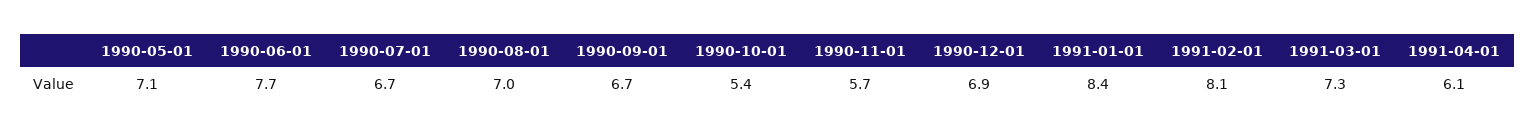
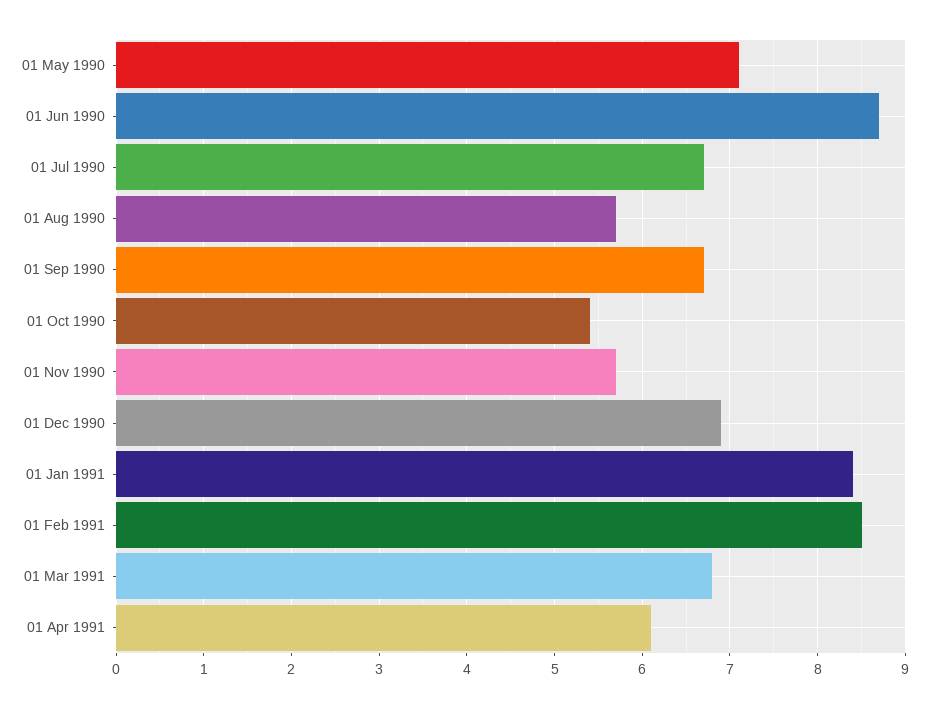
  {
    "1990-05-01": 7.1,
-   "1990-06-01": 7.7,
+   "1990-06-01": 8.7,
    "1990-07-01": 6.7,
-   "1990-08-01": 7,
+   "1990-08-01": 5.7,
    "1990-09-01": 6.7,
    "1990-10-01": 5.4,
    "1990-11-01": 5.7,
    "1990-12-01": 6.9,
    "1991-01-01": 8.4,
-   "1991-02-01": 8.1,
+   "1991-02-01": 8.5,
-   "1991-03-01": 7.3,
+   "1991-03-01": 6.8,
    "1991-04-01": 6.1
  }

